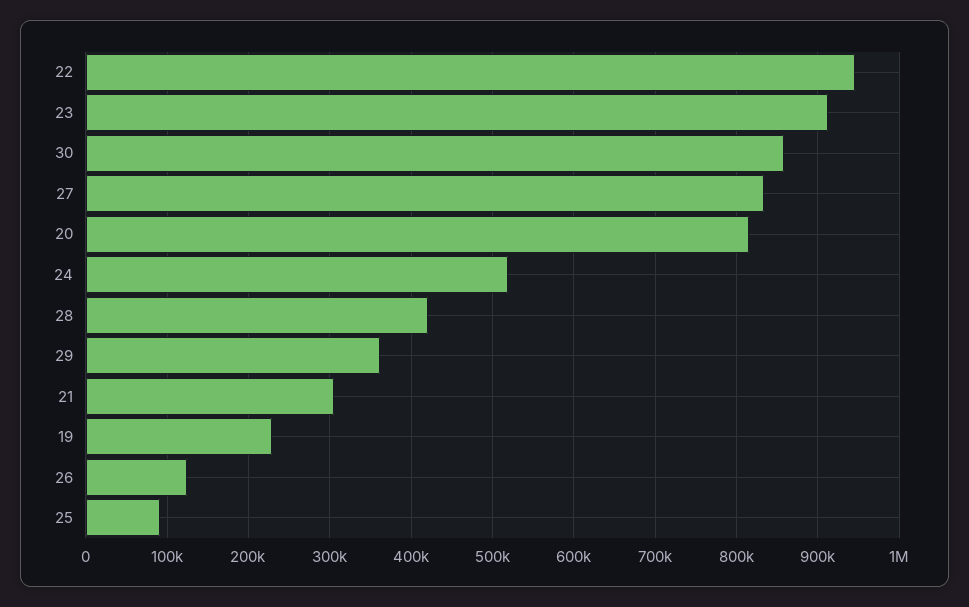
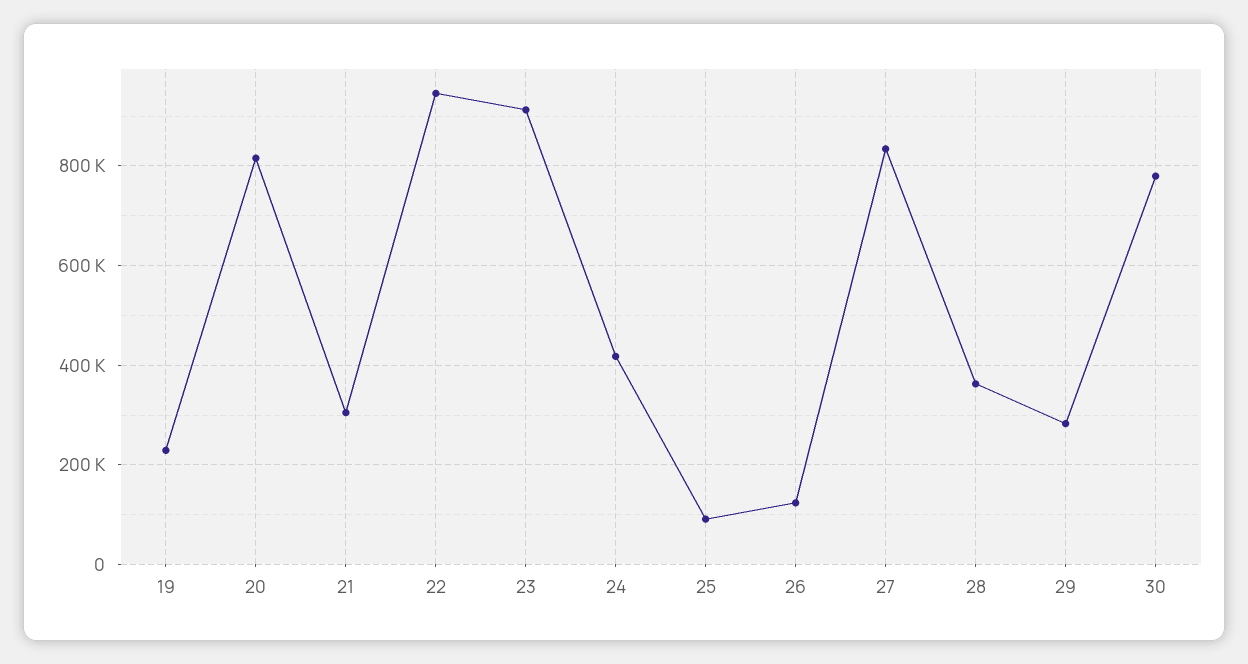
  {
    "22": 950000,
    "23": 910000,
-   "30": 860000,
+   "30": 780000,
    "27": 830000,
    "20": 820000,
-   "24": 520000,
+   "24": 420000,
-   "28": 420000,
+   "28": 360000,
-   "29": 360000,
+   "29": 280000,
    "21": 300000,
    "19": 230000,
    "26": 120000,
    "25": 90000
  }

